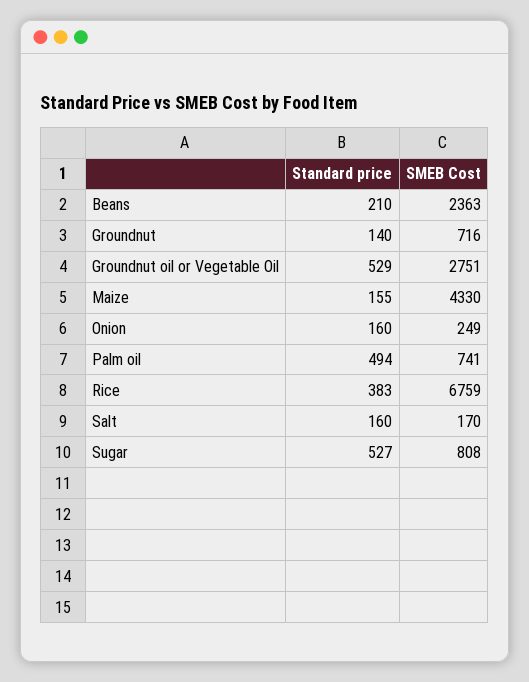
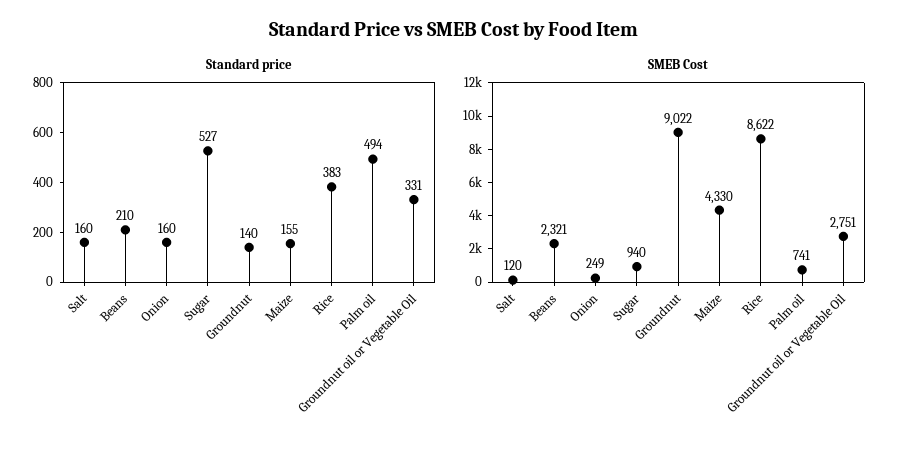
  {
    "Standard price": {
      "Beans": 210,
      "Groundnut": 140,
-     "Groundnut oil or Vegetable Oil": 529,
+     "Groundnut oil or Vegetable Oil": 331,
      "Maize": 155,
      "Onion": 160,
      "Palm oil": 494,
      "Rice": 383,
      "Salt": 160,
      "Sugar": 527
    },
    "SMEB Cost": {
-     "Beans": 2363,
+     "Beans": 2321,
-     "Groundnut": 716,
+     "Groundnut": 9022,
      "Groundnut oil or Vegetable Oil": 2751,
      "Maize": 4330,
      "Onion": 249,
      "Palm oil": 741,
-     "Rice": 6759,
+     "Rice": 8622,
-     "Salt": 170,
+     "Salt": 120,
-     "Sugar": 808
+     "Sugar": 940
    }
  }

